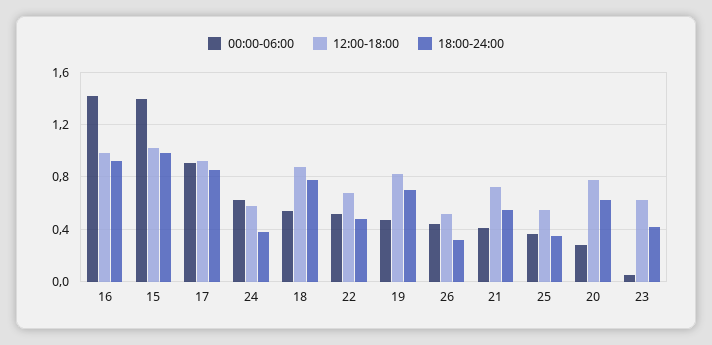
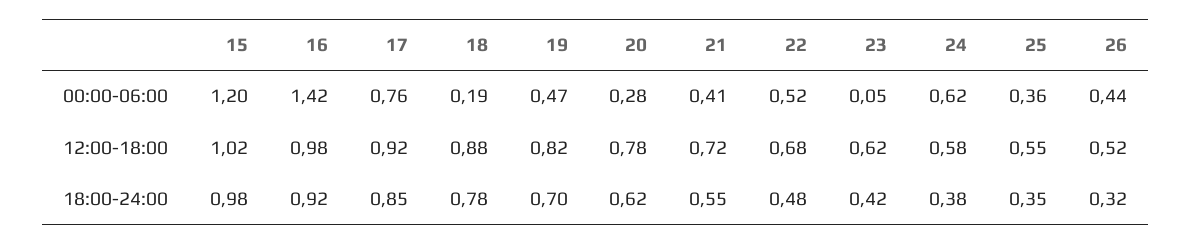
  {
    "00:00-06:00": {
      "16": 1.42,
-     "15": 1.4,
+     "15": 1.2,
-     "17": 0.9,
+     "17": 0.76,
      "24": 0.62,
-     "18": 0.55,
+     "18": 0.19,
      "22": 0.52,
      "19": 0.47,
      "26": 0.44,
      "21": 0.41,
      "25": 0.36,
      "20": 0.28,
      "23": 0.05
    },
    "12:00-18:00": {
      "16": 0.98,
      "15": 1.02,
      "17": 0.92,
      "24": 0.58,
      "18": 0.88,
      "22": 0.68,
      "19": 0.82,
      "26": 0.52,
      "21": 0.72,
      "25": 0.55,
      "20": 0.78,
      "23": 0.62
    },
    "18:00-24:00": {
      "16": 0.92,
      "15": 0.98,
      "17": 0.85,
      "24": 0.38,
      "18": 0.78,
      "22": 0.48,
      "19": 0.7,
      "26": 0.32,
      "21": 0.55,
      "25": 0.35,
      "20": 0.62,
      "23": 0.42
    }
  }

